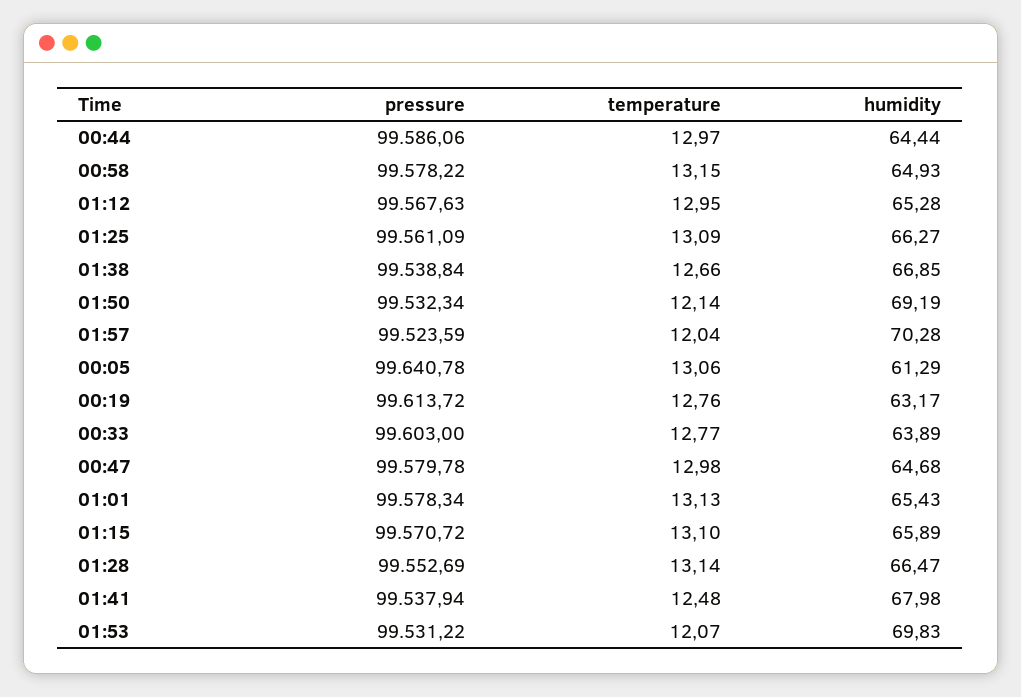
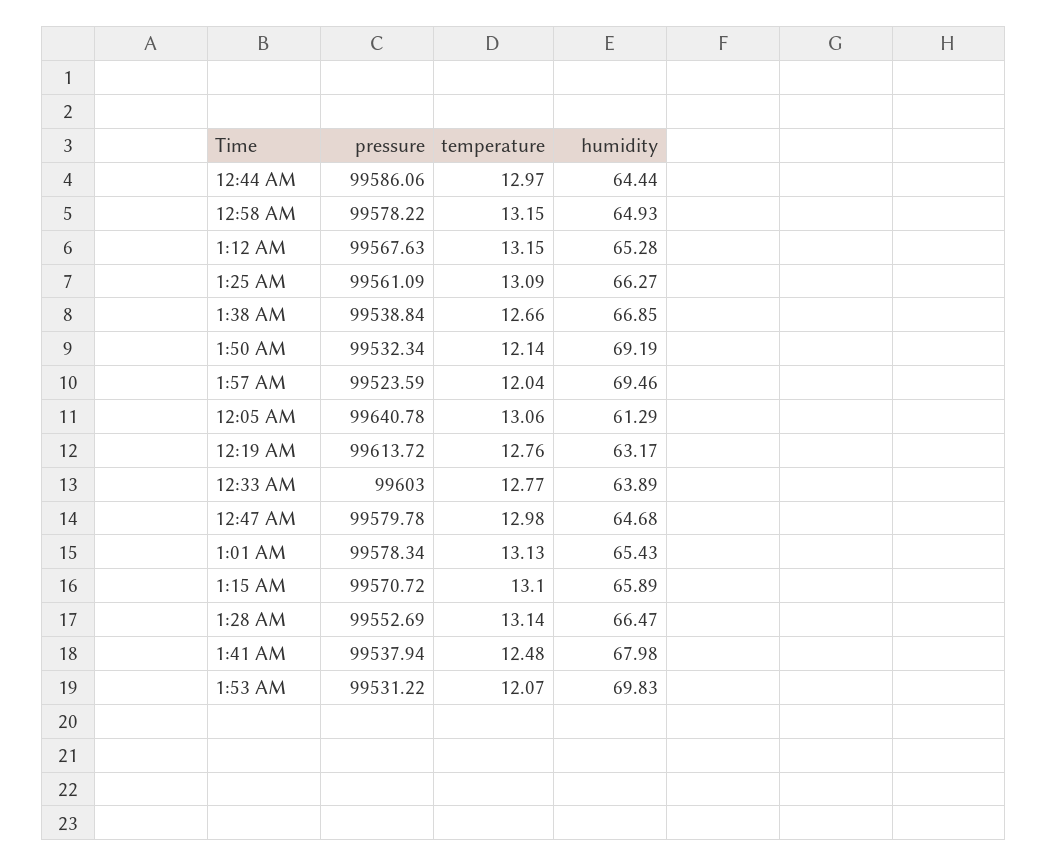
  {
    "pressure": {
      "00:44": 99586.06,
      "00:58": 99578.22,
      "01:12": 99567.63,
      "01:25": 99561.09,
      "01:38": 99538.84,
      "01:50": 99532.34,
      "01:57": 99523.59,
      "00:05": 99640.78,
      "00:19": 99613.72,
      "00:33": 99603,
      "00:47": 99579.78,
      "01:01": 99578.34,
      "01:15": 99570.72,
      "01:28": 99552.69,
      "01:41": 99537.94,
      "01:53": 99531.22
    },
    "temperature": {
      "00:44": 12.97,
      "00:58": 13.15,
-     "01:12": 12.95,
+     "01:12": 13.15,
      "01:25": 13.09,
      "01:38": 12.66,
      "01:50": 12.14,
      "01:57": 12.04,
      "00:05": 13.06,
      "00:19": 12.76,
      "00:33": 12.77,
      "00:47": 12.98,
      "01:01": 13.13,
      "01:15": 13.1,
      "01:28": 13.14,
      "01:41": 12.48,
      "01:53": 12.07
    },
    "humidity": {
      "00:44": 64.44,
      "00:58": 64.93,
      "01:12": 65.28,
      "01:25": 66.27,
      "01:38": 66.85,
      "01:50": 69.19,
-     "01:57": 70.28,
+     "01:57": 69.46,
      "00:05": 61.29,
      "00:19": 63.17,
      "00:33": 63.89,
      "00:47": 64.68,
      "01:01": 65.43,
      "01:15": 65.89,
      "01:28": 66.47,
      "01:41": 67.98,
      "01:53": 69.83
    }
  }

